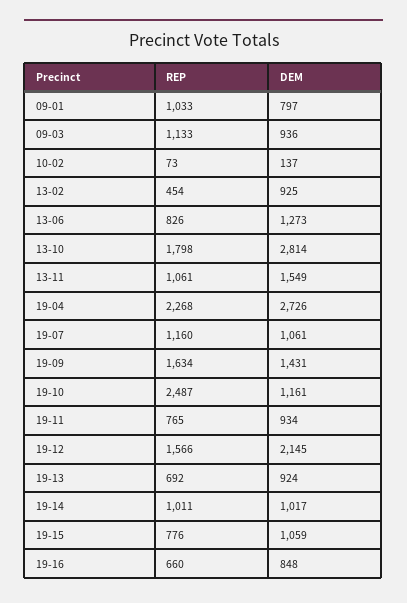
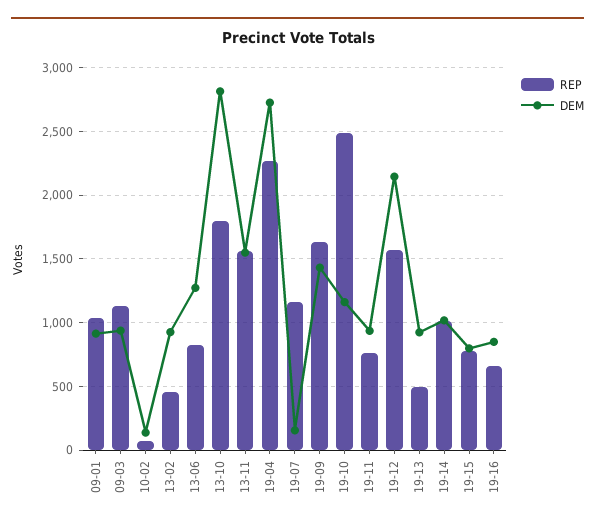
  {
    "REP": {
      "09-01": 1033,
      "09-03": 1133,
      "10-02": 73,
      "13-02": 454,
      "13-06": 826,
      "13-10": 1798,
-     "13-11": 1061,
+     "13-11": 1550,
      "19-04": 2268,
      "19-07": 1160,
      "19-09": 1634,
      "19-10": 2487,
      "19-11": 765,
      "19-12": 1566,
-     "19-13": 692,
+     "19-13": 500,
      "19-14": 1011,
      "19-15": 776,
      "19-16": 660
    },
    "DEM": {
-     "09-01": 797,
+     "09-01": 900,
      "09-03": 936,
      "10-02": 137,
      "13-02": 925,
      "13-06": 1273,
      "13-10": 2814,
      "13-11": 1549,
      "19-04": 2726,
-     "19-07": 1061,
+     "19-07": 150,
      "19-09": 1431,
      "19-10": 1161,
      "19-11": 934,
      "19-12": 2145,
      "19-13": 924,
      "19-14": 1017,
-     "19-15": 1059,
+     "19-15": 800,
      "19-16": 848
    }
  }

